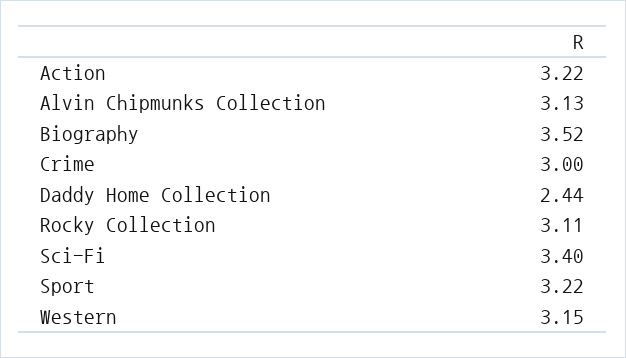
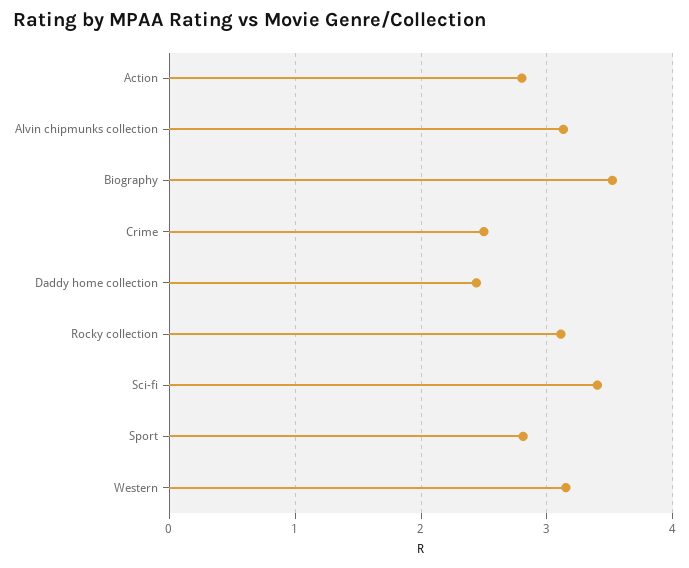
  {
-   "Action": 3.22,
+   "Action": 2.8,
    "Alvin Chipmunks Collection": 3.13,
    "Biography": 3.52,
-   "Crime": 3,
+   "Crime": 2.5,
    "Daddy Home Collection": 2.44,
    "Rocky Collection": 3.11,
    "Sci-Fi": 3.4,
-   "Sport": 3.22,
+   "Sport": 2.8,
    "Western": 3.15
  }

